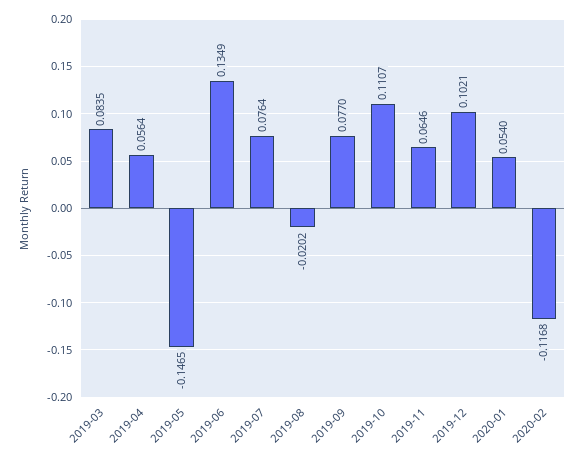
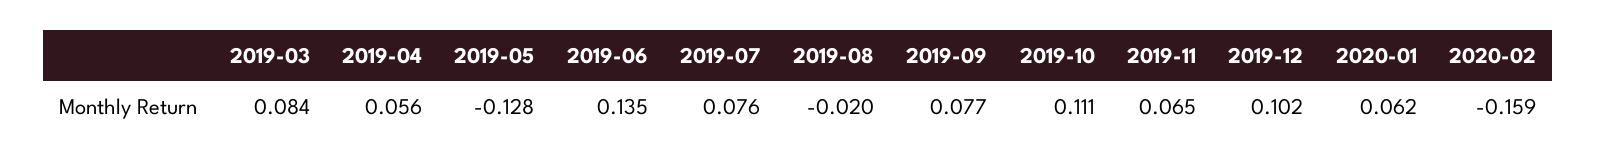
  {
    "2019-03": 0.0835,
    "2019-04": 0.0564,
-   "2019-05": -0.1465,
+   "2019-05": -0.128,
    "2019-06": 0.1349,
    "2019-07": 0.0764,
    "2019-08": -0.0202,
    "2019-09": 0.077,
    "2019-10": 0.1107,
    "2019-11": 0.0646,
    "2019-12": 0.1021,
-   "2020-01": 0.054,
+   "2020-01": 0.062,
-   "2020-02": -0.1168
+   "2020-02": -0.159
  }

